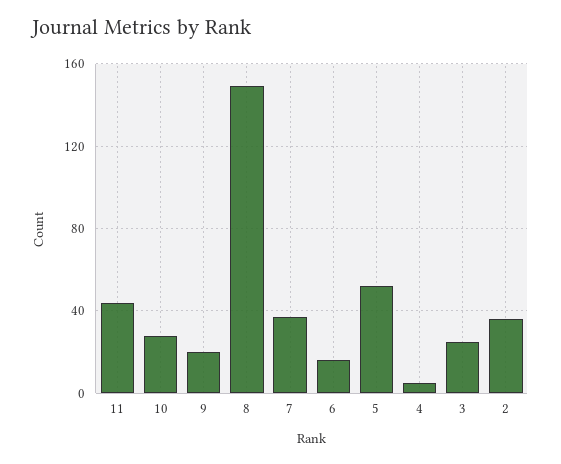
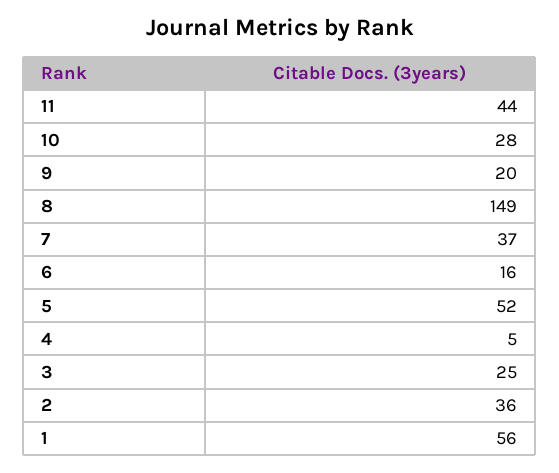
  {
    "11": 44,
    "10": 28,
    "9": 20,
    "8": 149,
    "7": 37,
    "6": 16,
    "5": 52,
    "4": 5,
    "3": 25,
-   "2": 36
+   "2": 36,
+   "1": 56
  }

